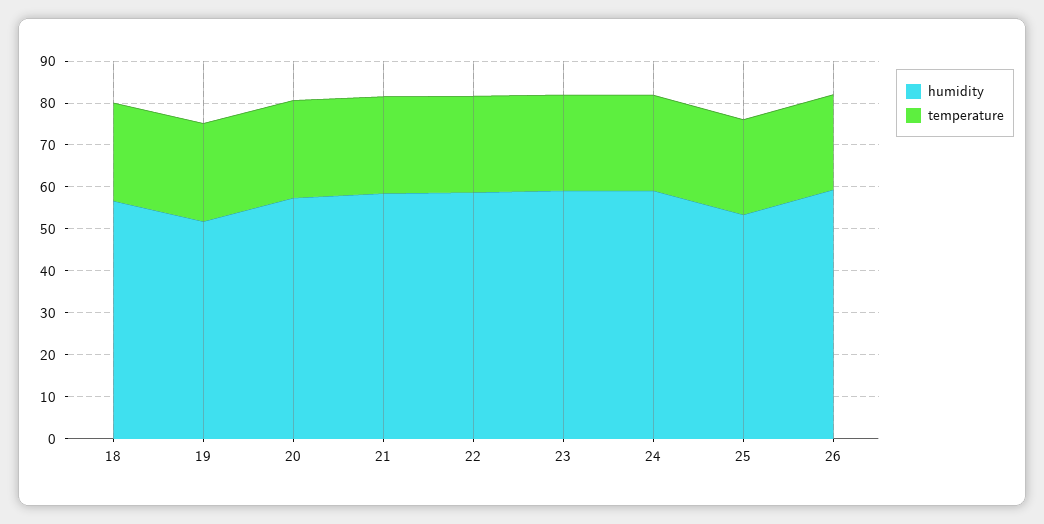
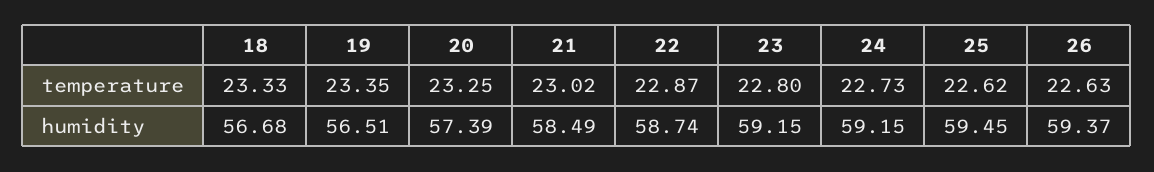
  {
    "humidity": {
      "18": 56.68,
-     "19": 52,
+     "19": 56.51,
      "20": 57.39,
      "21": 58.49,
      "22": 58.74,
      "23": 59.15,
      "24": 59.15,
-     "25": 54,
+     "25": 59.45,
      "26": 59.37
    },
    "temperature": {
      "18": 23.33,
      "19": 23.35,
      "20": 23.25,
      "21": 23.02,
      "22": 22.87,
      "23": 22.8,
      "24": 22.73,
      "25": 22.62,
      "26": 22.63
    }
  }

